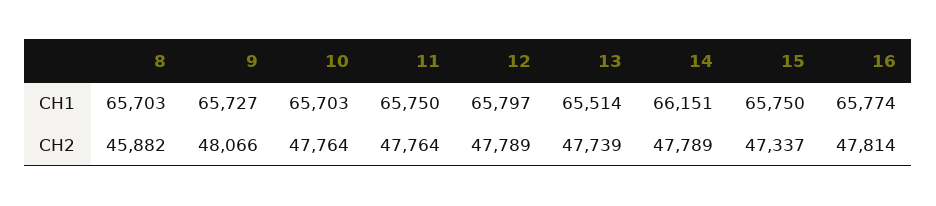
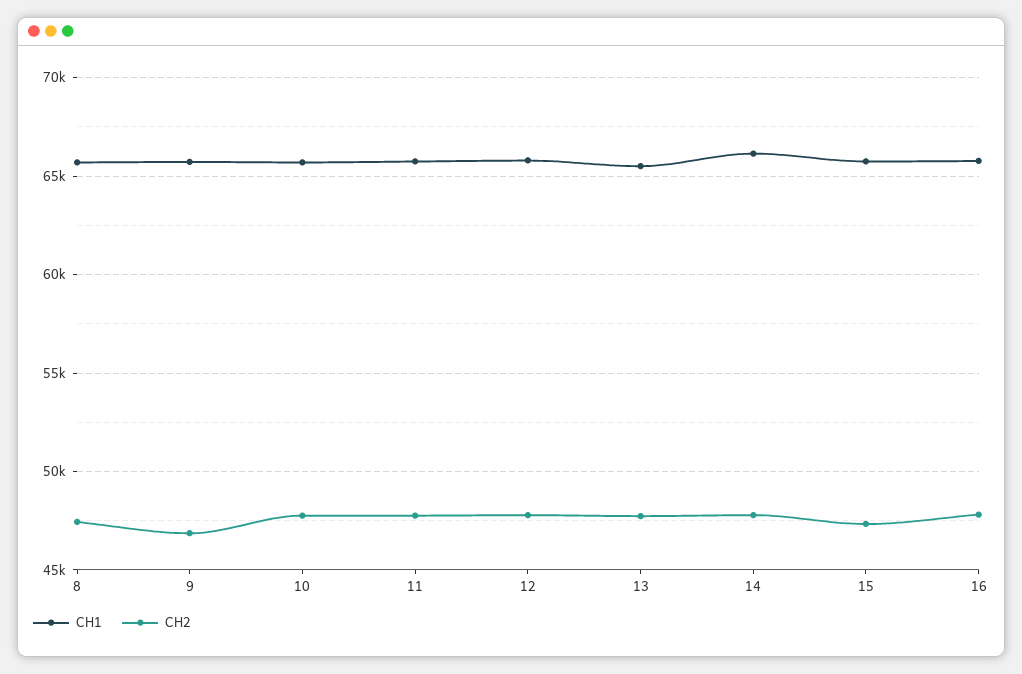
  {
    "CH1": {
      "8": 65703,
      "9": 65727,
      "10": 65703,
      "11": 65750,
      "12": 65797,
      "13": 65514,
      "14": 66151,
      "15": 65750,
      "16": 65774
    },
    "CH2": {
-     "8": 45882,
+     "8": 47500,
-     "9": 48066,
+     "9": 47000,
      "10": 47764,
      "11": 47764,
      "12": 47789,
      "13": 47739,
      "14": 47789,
      "15": 47337,
      "16": 47814
    }
  }

